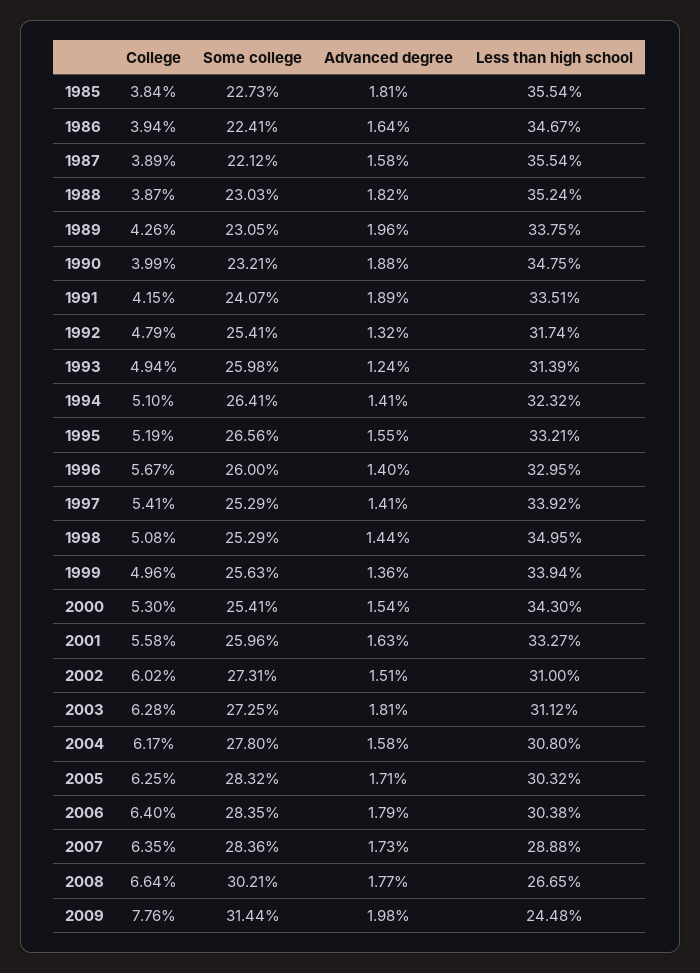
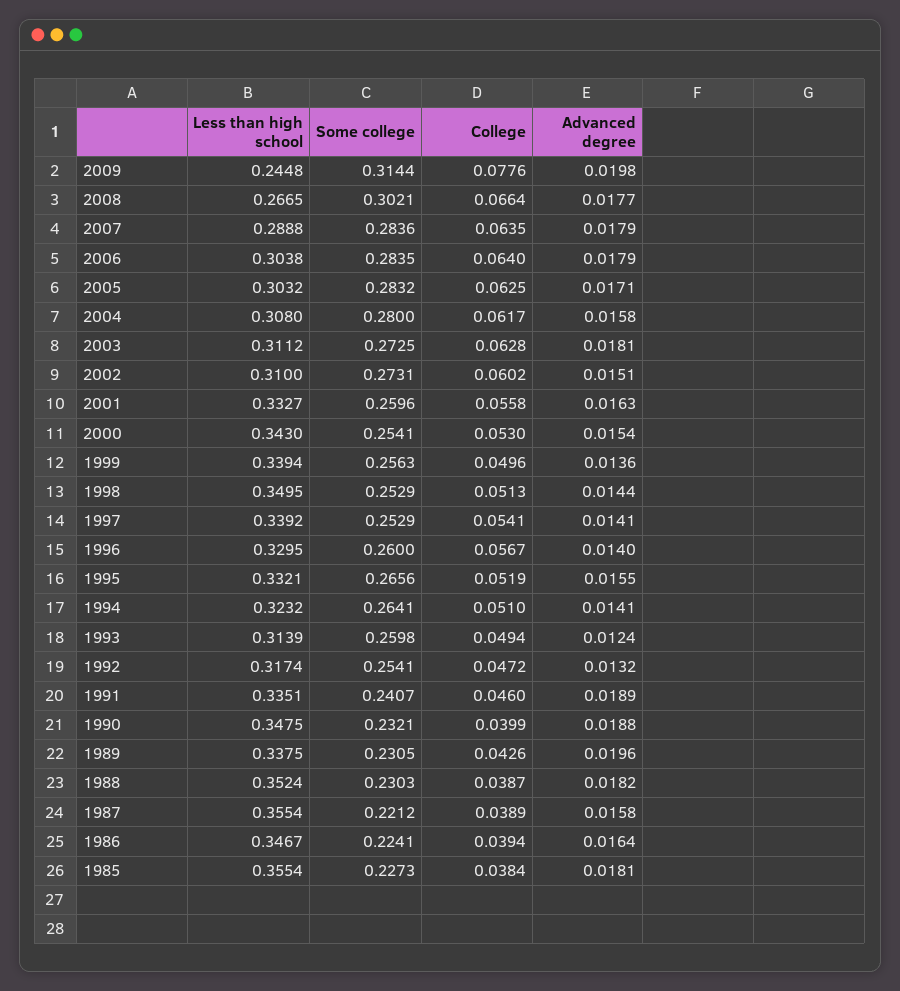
  {
    "College": {
      "1985": 0.0384,
      "1986": 0.0394,
      "1987": 0.0389,
      "1988": 0.0387,
      "1989": 0.0426,
      "1990": 0.0399,
-     "1991": 0.0415,
+     "1991": 0.046,
-     "1992": 0.0479,
+     "1992": 0.0472,
      "1993": 0.0494,
      "1994": 0.051,
      "1995": 0.0519,
      "1996": 0.0567,
      "1997": 0.0541,
-     "1998": 0.0508,
+     "1998": 0.0513,
      "1999": 0.0496,
      "2000": 0.053,
      "2001": 0.0558,
      "2002": 0.0602,
      "2003": 0.0628,
      "2004": 0.0617,
      "2005": 0.0625,
      "2006": 0.064,
      "2007": 0.0635,
      "2008": 0.0664,
      "2009": 0.0776
    },
    "Some college": {
      "1985": 0.2273,
      "1986": 0.2241,
      "1987": 0.2212,
      "1988": 0.2303,
      "1989": 0.2305,
      "1990": 0.2321,
      "1991": 0.2407,
      "1992": 0.2541,
      "1993": 0.2598,
      "1994": 0.2641,
      "1995": 0.2656,
      "1996": 0.26,
      "1997": 0.2529,
      "1998": 0.2529,
      "1999": 0.2563,
      "2000": 0.2541,
      "2001": 0.2596,
      "2002": 0.2731,
      "2003": 0.2725,
-     "2004": 0.278,
+     "2004": 0.28,
      "2005": 0.2832,
      "2006": 0.2835,
      "2007": 0.2836,
      "2008": 0.3021,
      "2009": 0.3144
    },
    "Advanced degree": {
      "1985": 0.0181,
      "1986": 0.0164,
      "1987": 0.0158,
      "1988": 0.0182,
      "1989": 0.0196,
      "1990": 0.0188,
      "1991": 0.0189,
      "1992": 0.0132,
      "1993": 0.0124,
      "1994": 0.0141,
      "1995": 0.0155,
      "1996": 0.014,
      "1997": 0.0141,
      "1998": 0.0144,
      "1999": 0.0136,
      "2000": 0.0154,
      "2001": 0.0163,
      "2002": 0.0151,
      "2003": 0.0181,
      "2004": 0.0158,
      "2005": 0.0171,
      "2006": 0.0179,
-     "2007": 0.0173,
+     "2007": 0.0179,
      "2008": 0.0177,
      "2009": 0.0198
    },
    "Less than high school": {
      "1985": 0.3554,
      "1986": 0.3467,
      "1987": 0.3554,
      "1988": 0.3524,
      "1989": 0.3375,
      "1990": 0.3475,
      "1991": 0.3351,
      "1992": 0.3174,
      "1993": 0.3139,
      "1994": 0.3232,
      "1995": 0.3321,
      "1996": 0.3295,
      "1997": 0.3392,
      "1998": 0.3495,
      "1999": 0.3394,
      "2000": 0.343,
      "2001": 0.3327,
      "2002": 0.31,
      "2003": 0.3112,
      "2004": 0.308,
      "2005": 0.3032,
      "2006": 0.3038,
      "2007": 0.2888,
      "2008": 0.2665,
      "2009": 0.2448
    }
  }

